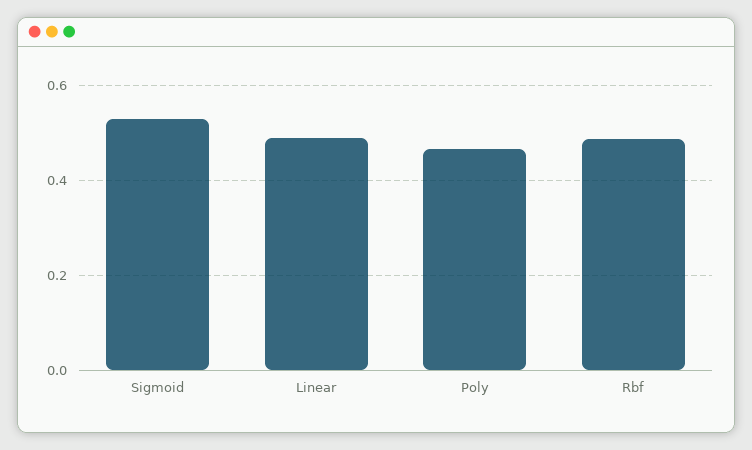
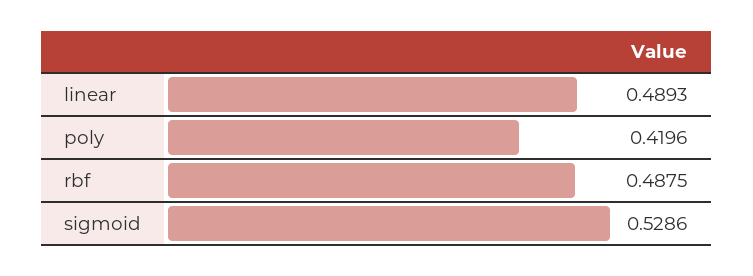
  {
    "Sigmoid": 0.5286,
    "Linear": 0.4893,
-   "Poly": 0.46,
+   "Poly": 0.4196,
    "Rbf": 0.4875
  }

